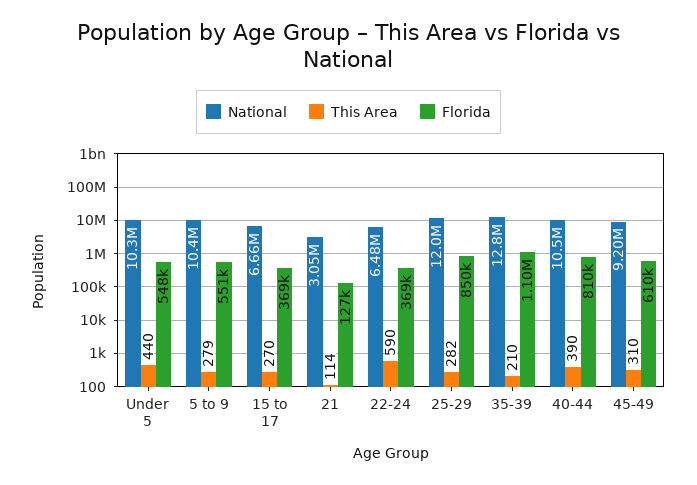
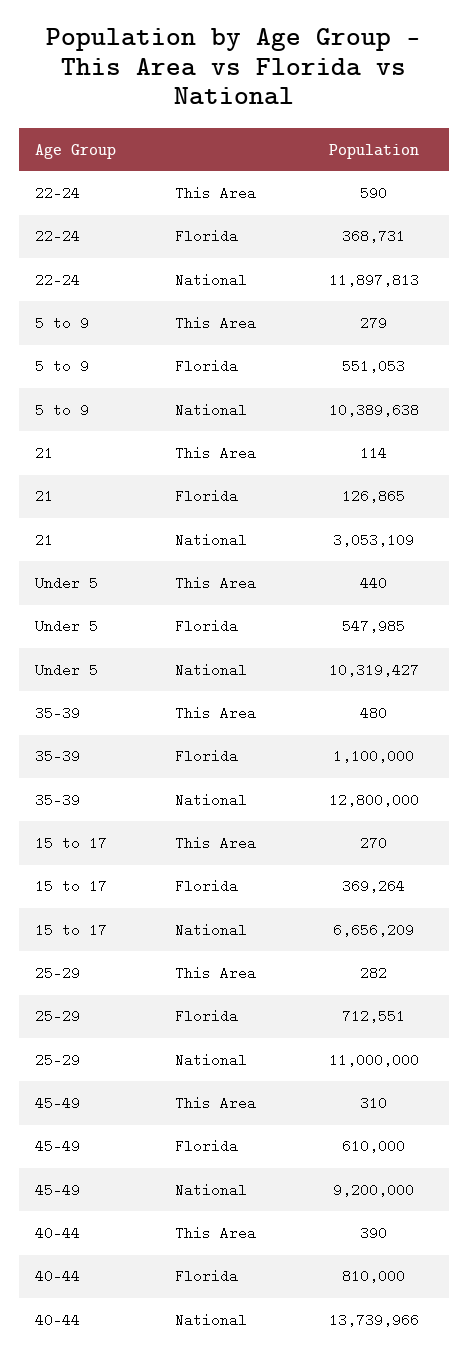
  {
    "National": {
      "Under 5": 10319427,
      "5 to 9": 10389638,
      "15 to 17": 6656209,
      "21": 3053109,
-     "22-24": 6480000,
+     "22-24": 11897813,
-     "25-29": 12000000,
+     "25-29": 11000000,
      "35-39": 12800000,
-     "40-44": 10500000,
+     "40-44": 13739966,
      "45-49": 9200000
    },
    "This Area": {
      "Under 5": 440,
      "5 to 9": 279,
      "15 to 17": 270,
      "21": 114,
      "22-24": 590,
      "25-29": 282,
-     "35-39": 210,
+     "35-39": 480,
      "40-44": 390,
      "45-49": 310
    },
    "Florida": {
      "Under 5": 547985,
      "5 to 9": 551053,
      "15 to 17": 369264,
      "21": 126865,
      "22-24": 368731,
-     "25-29": 850000,
+     "25-29": 712551,
      "35-39": 1100000,
      "40-44": 810000,
      "45-49": 610000
    }
  }

